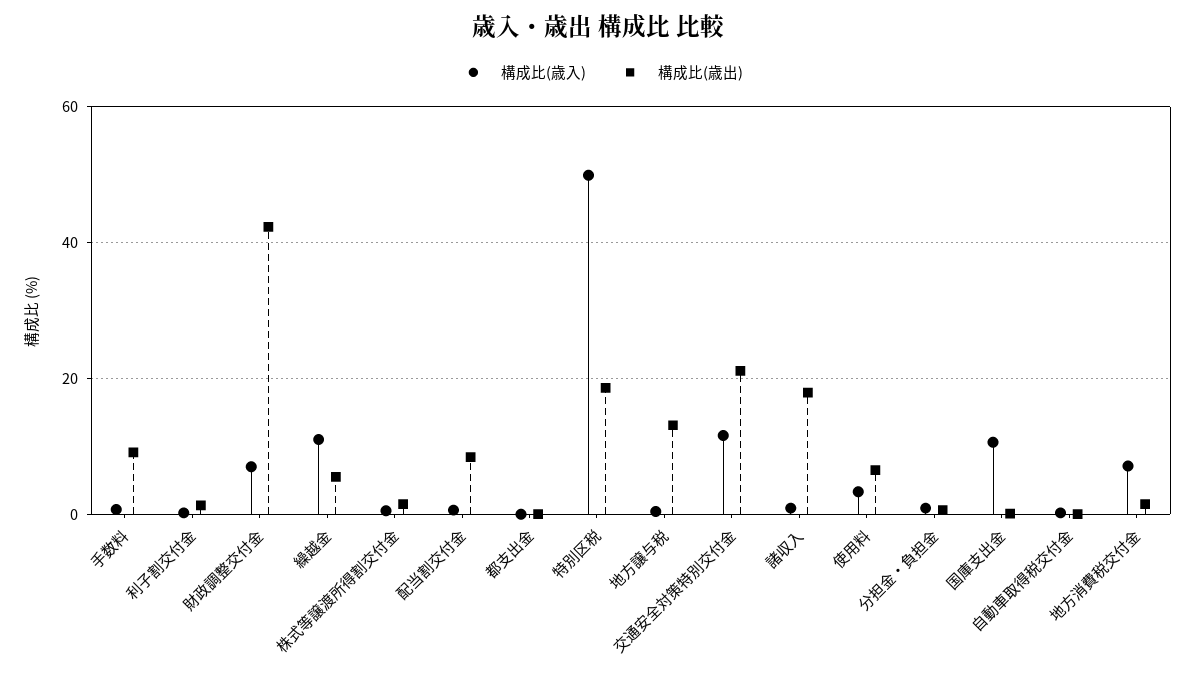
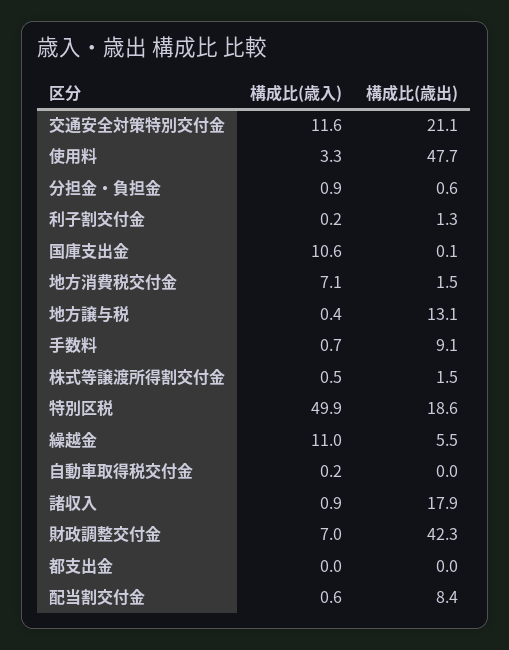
  {
    "構成比(歳入)": {
      "手数料": 0.7,
      "利子割交付金": 0.2,
      "財政調整交付金": 7,
      "繰越金": 11,
      "株式等譲渡所得割交付金": 0.5,
      "配当割交付金": 0.6,
      "都支出金": 0,
      "特別区税": 49.9,
      "地方譲与税": 0.4,
      "交通安全対策特別交付金": 11.6,
      "諸収入": 0.9,
      "使用料": 3.3,
      "分担金・負担金": 0.9,
      "国庫支出金": 10.6,
      "自動車取得税交付金": 0.2,
      "地方消費税交付金": 7.1
    },
    "構成比(歳出)": {
      "手数料": 9.1,
      "利子割交付金": 1.3,
      "財政調整交付金": 42.3,
      "繰越金": 5.5,
      "株式等譲渡所得割交付金": 1.5,
      "配当割交付金": 8.4,
      "都支出金": 0,
      "特別区税": 18.6,
      "地方譲与税": 13.1,
      "交通安全対策特別交付金": 21.1,
      "諸収入": 17.9,
-     "使用料": 6,
+     "使用料": 47.7,
      "分担金・負担金": 0.6,
      "国庫支出金": 0.1,
      "自動車取得税交付金": 0,
      "地方消費税交付金": 1.5
    }
  }

